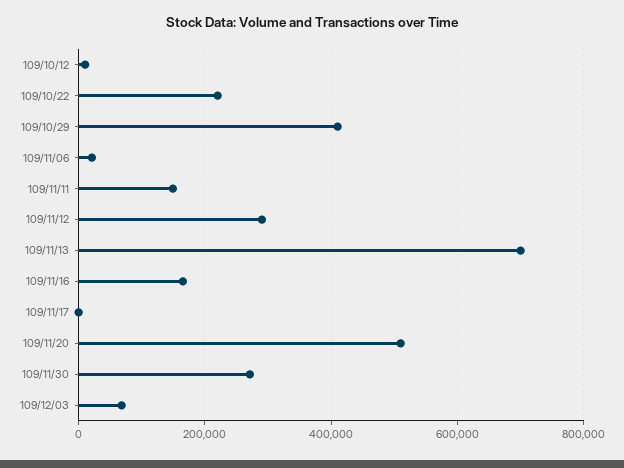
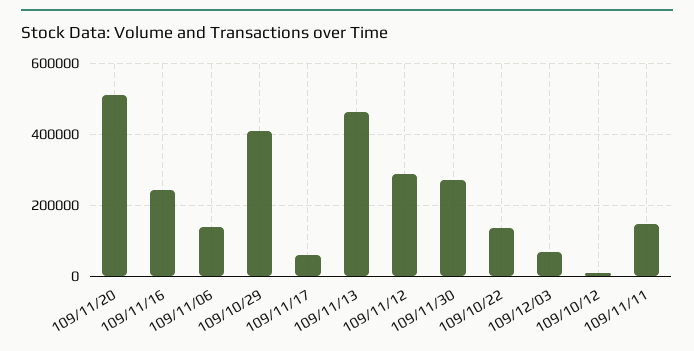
  {
    "109/10/12": 20000,
-   "109/10/22": 220000,
+   "109/10/22": 140000,
    "109/10/29": 420000,
-   "109/11/06": 20000,
+   "109/11/06": 140000,
    "109/11/11": 140000,
    "109/11/12": 300000,
-   "109/11/13": 700000,
+   "109/11/13": 460000,
-   "109/11/16": 160000,
+   "109/11/16": 240000,
-   "109/11/17": 0,
+   "109/11/17": 60000,
    "109/11/20": 520000,
    "109/11/30": 280000,
    "109/12/03": 60000
  }

